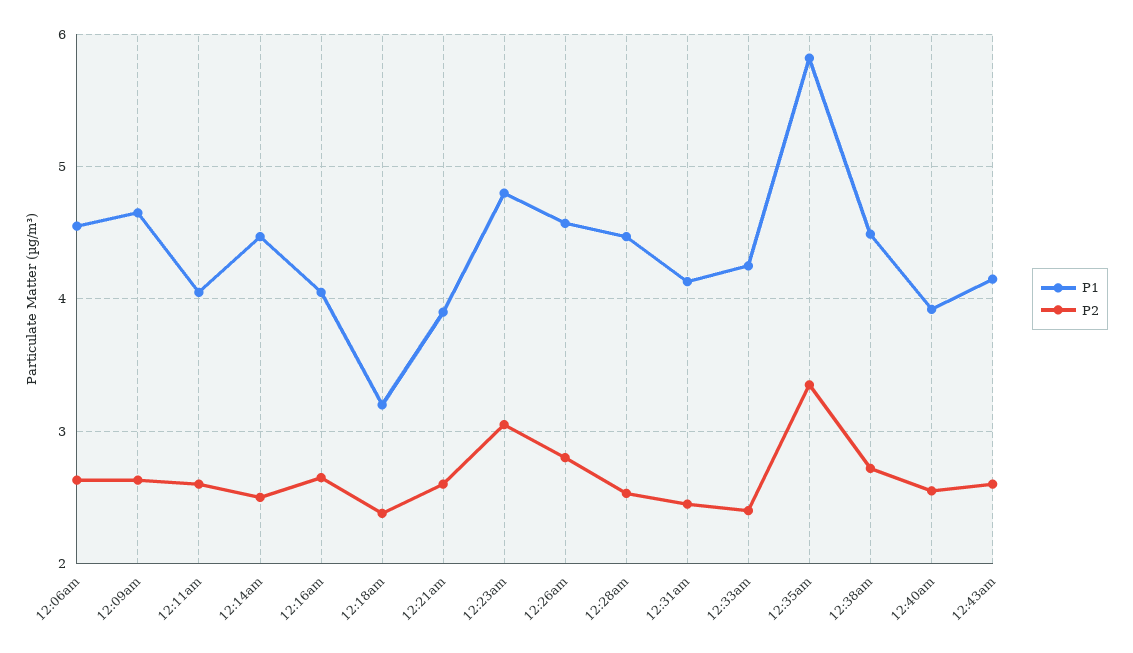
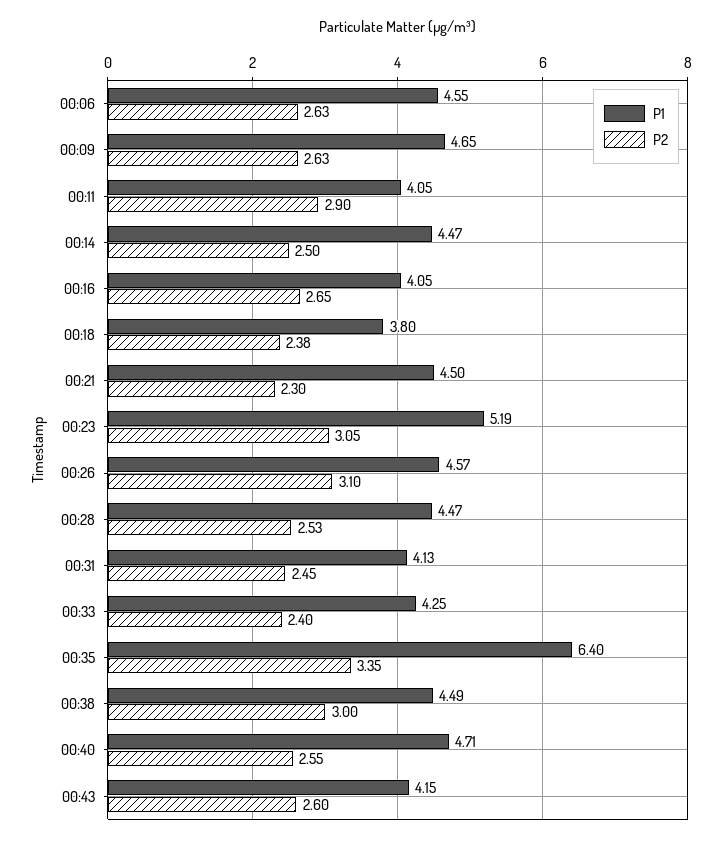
  {
    "P1": {
      "12:06am": 4.55,
      "12:09am": 4.65,
      "12:11am": 4.05,
      "12:14am": 4.47,
      "12:16am": 4.05,
-     "12:18am": 3.2,
+     "12:18am": 3.8,
-     "12:21am": 3.9,
+     "12:21am": 4.5,
-     "12:23am": 4.8,
+     "12:23am": 5.19,
      "12:26am": 4.57,
      "12:28am": 4.47,
      "12:31am": 4.13,
      "12:33am": 4.25,
-     "12:35am": 5.8,
+     "12:35am": 6.4,
      "12:38am": 4.49,
-     "12:40am": 3.9,
+     "12:40am": 4.71,
      "12:43am": 4.15
    },
    "P2": {
      "12:06am": 2.63,
      "12:09am": 2.63,
-     "12:11am": 2.6,
+     "12:11am": 2.9,
      "12:14am": 2.5,
      "12:16am": 2.65,
      "12:18am": 2.38,
-     "12:21am": 2.6,
+     "12:21am": 2.3,
      "12:23am": 3.05,
-     "12:26am": 2.8,
+     "12:26am": 3.1,
      "12:28am": 2.53,
      "12:31am": 2.45,
      "12:33am": 2.4,
      "12:35am": 3.35,
-     "12:38am": 2.7,
+     "12:38am": 3,
      "12:40am": 2.55,
      "12:43am": 2.6
    }
  }

